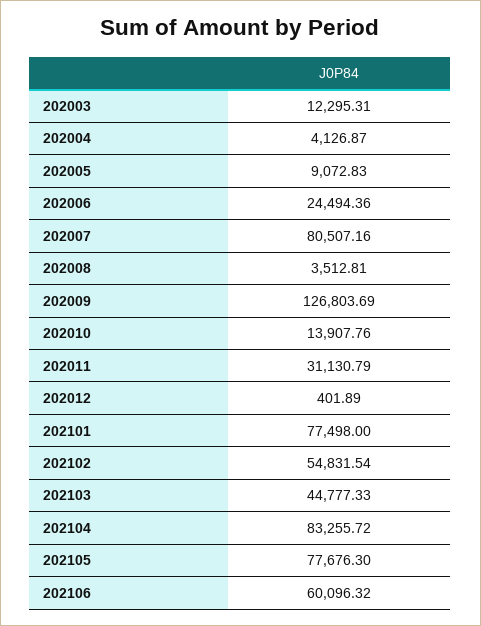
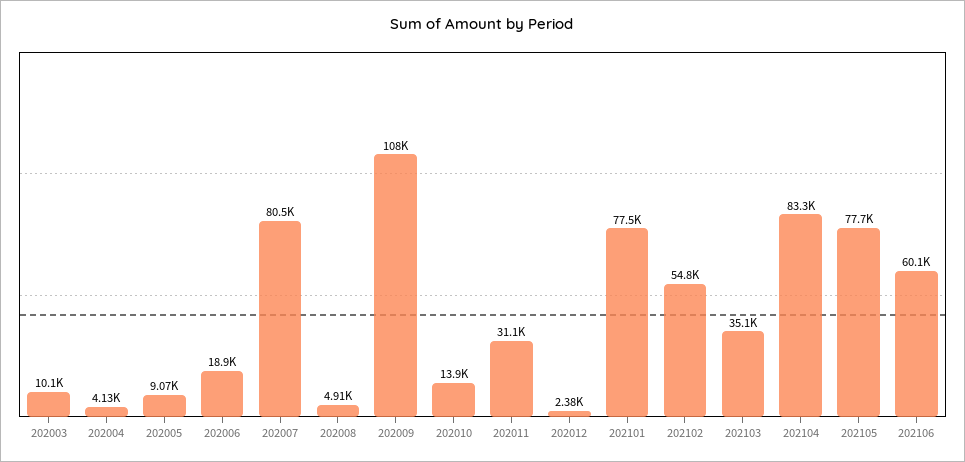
  {
-   "202003": 12295.31,
+   "202003": 10100,
    "202004": 4126.87,
    "202005": 9072.83,
-   "202006": 24494.36,
+   "202006": 18900,
    "202007": 80507.16,
-   "202008": 3512.81,
+   "202008": 4910,
-   "202009": 126803.69,
+   "202009": 108000,
    "202010": 13907.76,
    "202011": 31130.79,
-   "202012": 401.89,
+   "202012": 2380,
    "202101": 77498,
    "202102": 54831.54,
-   "202103": 44777.33,
+   "202103": 35100,
    "202104": 83255.72,
    "202105": 77676.3,
    "202106": 60096.32
  }

